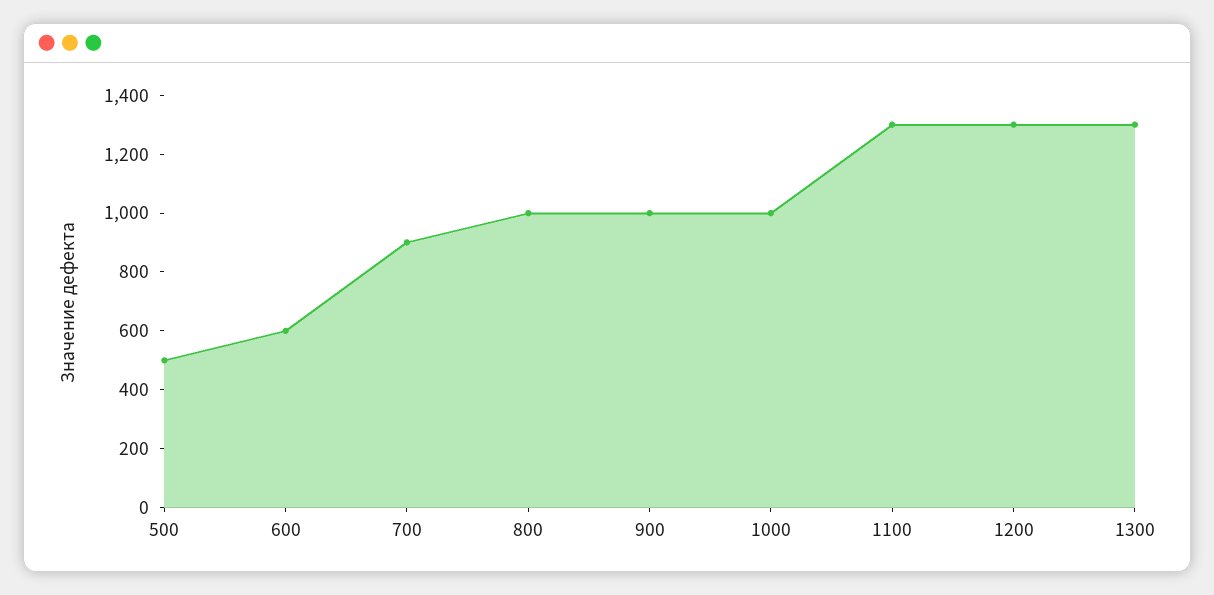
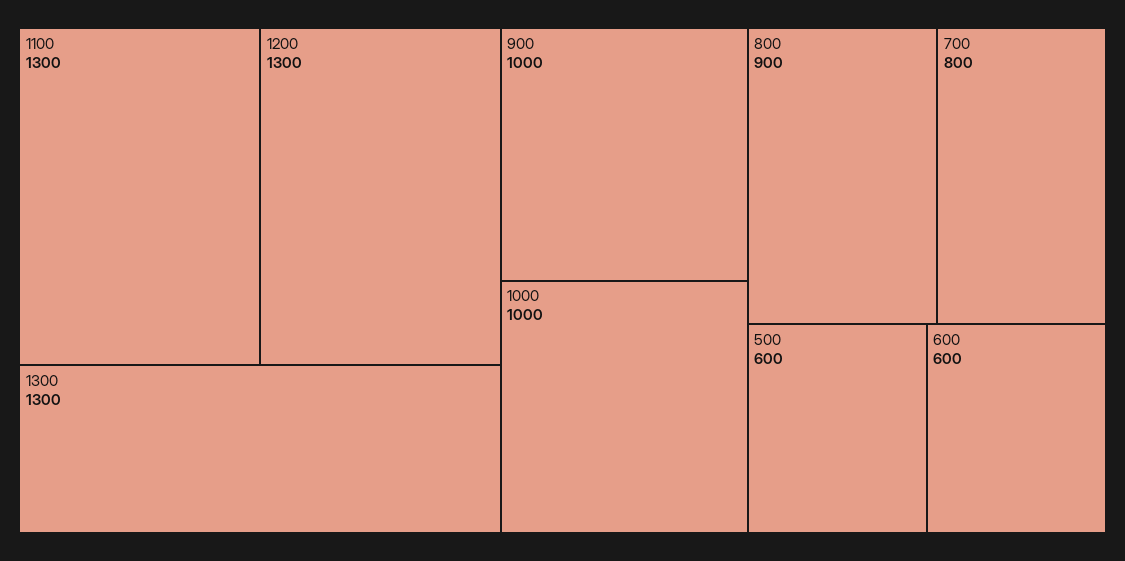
  {
-   "500": 500,
+   "500": 600,
    "600": 600,
-   "700": 900,
+   "700": 800,
-   "800": 1000,
+   "800": 900,
    "900": 1000,
    "1000": 1000,
    "1100": 1300,
    "1200": 1300,
    "1300": 1300
  }

